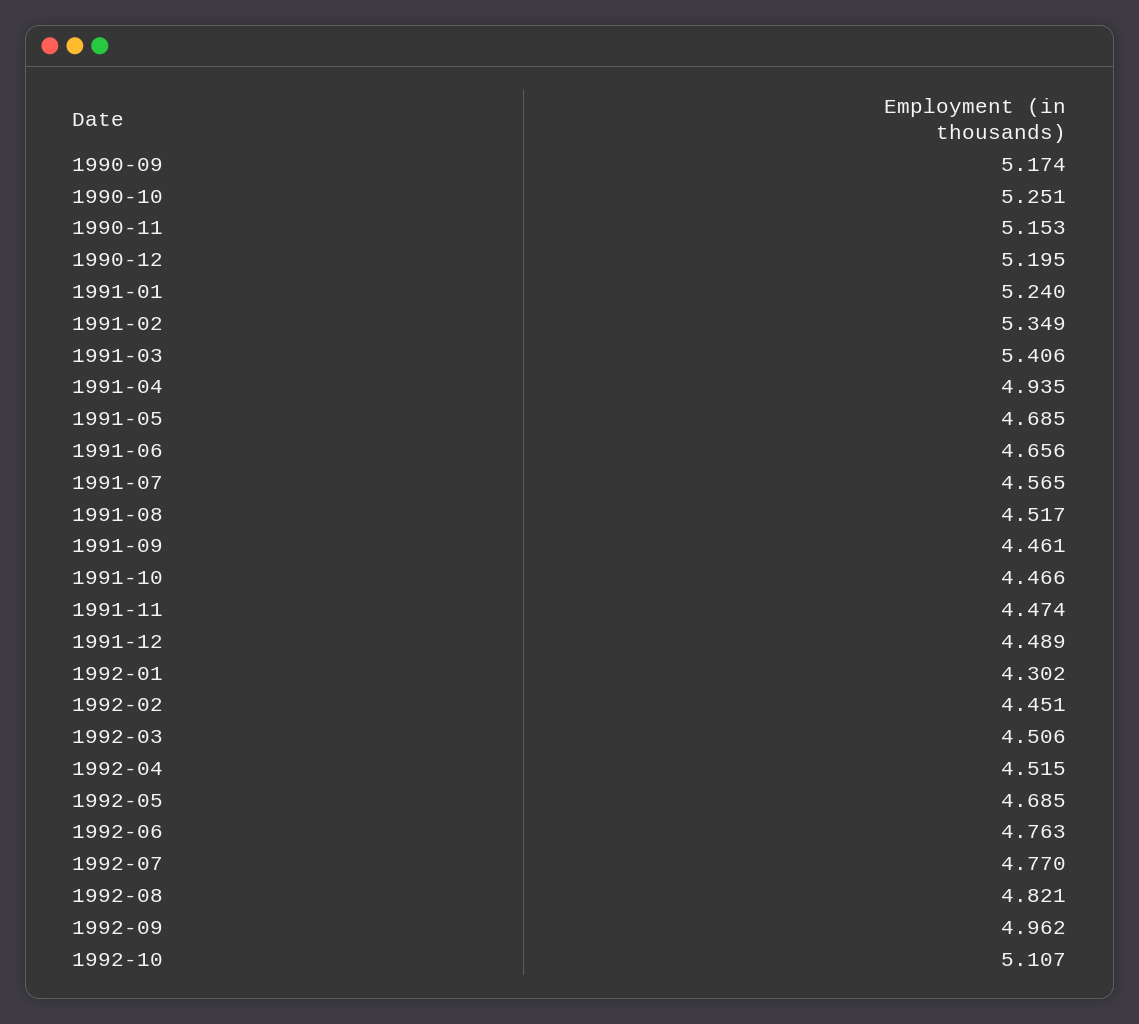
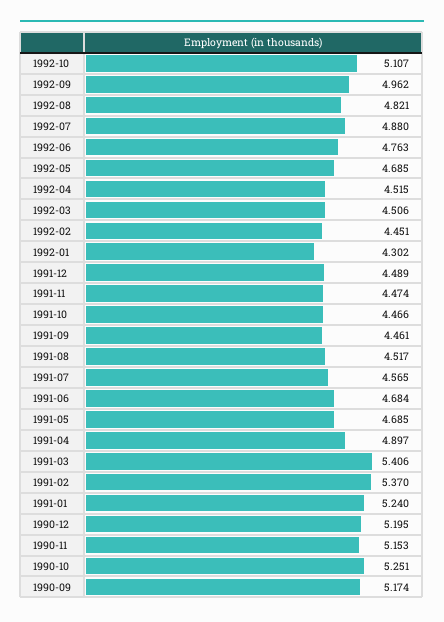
  {
    "1990-09": 5.174,
    "1990-10": 5.251,
    "1990-11": 5.153,
    "1990-12": 5.195,
    "1991-01": 5.24,
-   "1991-02": 5.349,
+   "1991-02": 5.37,
    "1991-03": 5.406,
-   "1991-04": 4.935,
+   "1991-04": 4.897,
    "1991-05": 4.685,
-   "1991-06": 4.656,
+   "1991-06": 4.684,
    "1991-07": 4.565,
    "1991-08": 4.517,
    "1991-09": 4.461,
    "1991-10": 4.466,
    "1991-11": 4.474,
    "1991-12": 4.489,
    "1992-01": 4.302,
    "1992-02": 4.451,
    "1992-03": 4.506,
    "1992-04": 4.515,
    "1992-05": 4.685,
    "1992-06": 4.763,
-   "1992-07": 4.77,
+   "1992-07": 4.88,
    "1992-08": 4.821,
    "1992-09": 4.962,
    "1992-10": 5.107
  }

